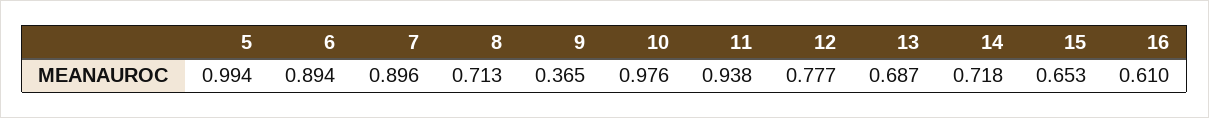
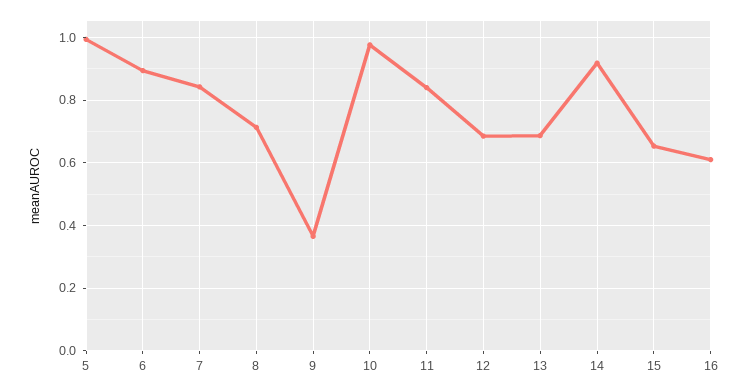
  {
    "5": 0.994,
    "6": 0.894,
-   "7": 0.896,
+   "7": 0.84,
    "8": 0.713,
    "9": 0.365,
    "10": 0.976,
-   "11": 0.938,
+   "11": 0.84,
-   "12": 0.777,
+   "12": 0.68,
    "13": 0.687,
-   "14": 0.718,
+   "14": 0.92,
    "15": 0.653,
    "16": 0.61
  }

